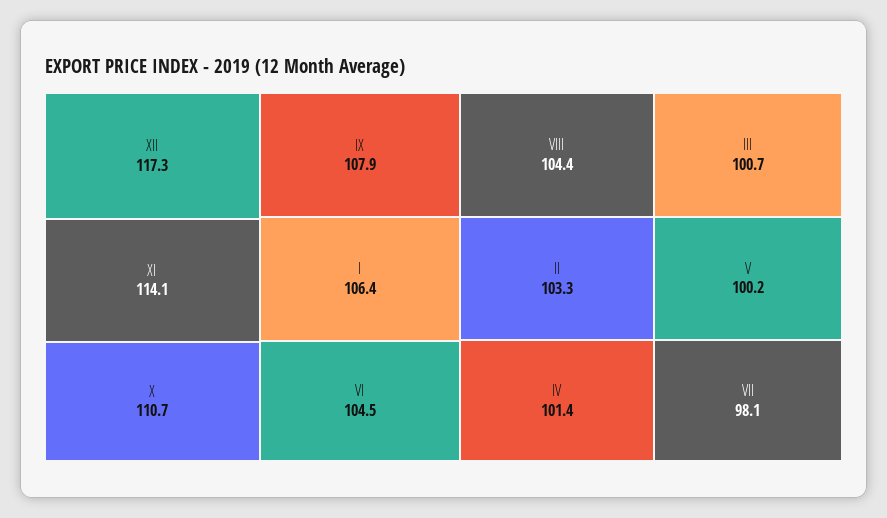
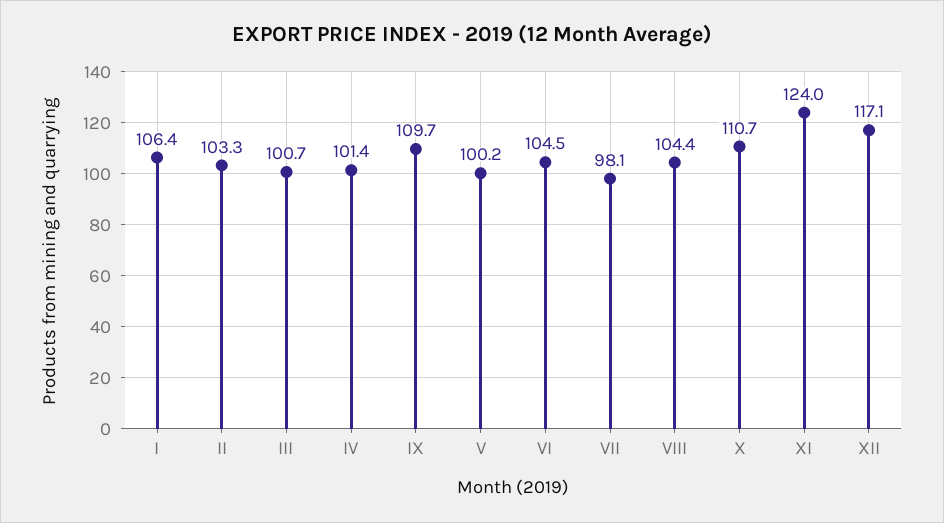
  {
-   "XII": 117.3,
+   "XII": 117.1,
-   "XI": 114.1,
+   "XI": 124,
    "X": 110.7,
-   "IX": 107.9,
+   "IX": 109.7,
    "I": 106.4,
    "VI": 104.5,
    "VIII": 104.4,
    "II": 103.3,
    "IV": 101.4,
    "III": 100.7,
    "V": 100.2,
    "VII": 98.1
  }

